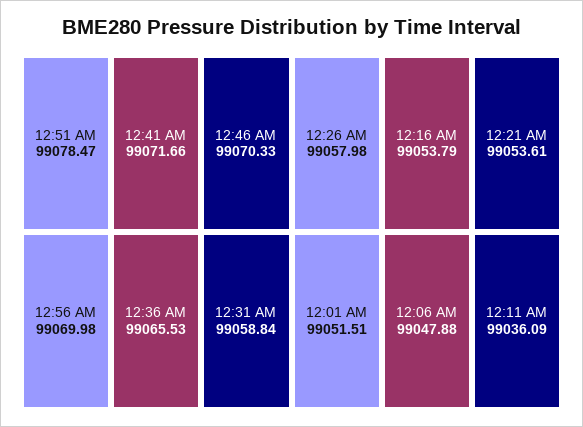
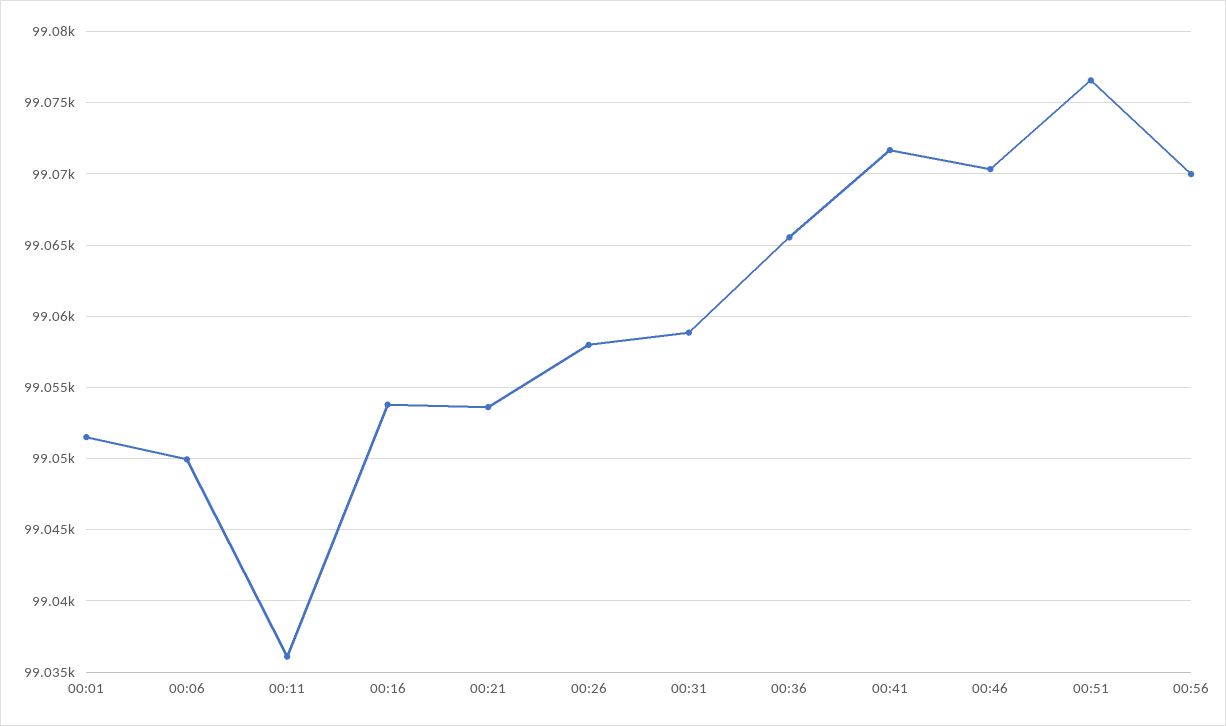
  {
-   "12:51 AM": 99078.47,
+   "12:51 AM": 99076.5,
    "12:41 AM": 99071.66,
    "12:46 AM": 99070.33,
    "12:56 AM": 99069.98,
    "12:36 AM": 99065.53,
    "12:31 AM": 99058.84,
    "12:26 AM": 99057.98,
    "12:16 AM": 99053.79,
    "12:21 AM": 99053.61,
    "12:01 AM": 99051.51,
-   "12:06 AM": 99047.88,
+   "12:06 AM": 99050,
    "12:11 AM": 99036.09
  }

